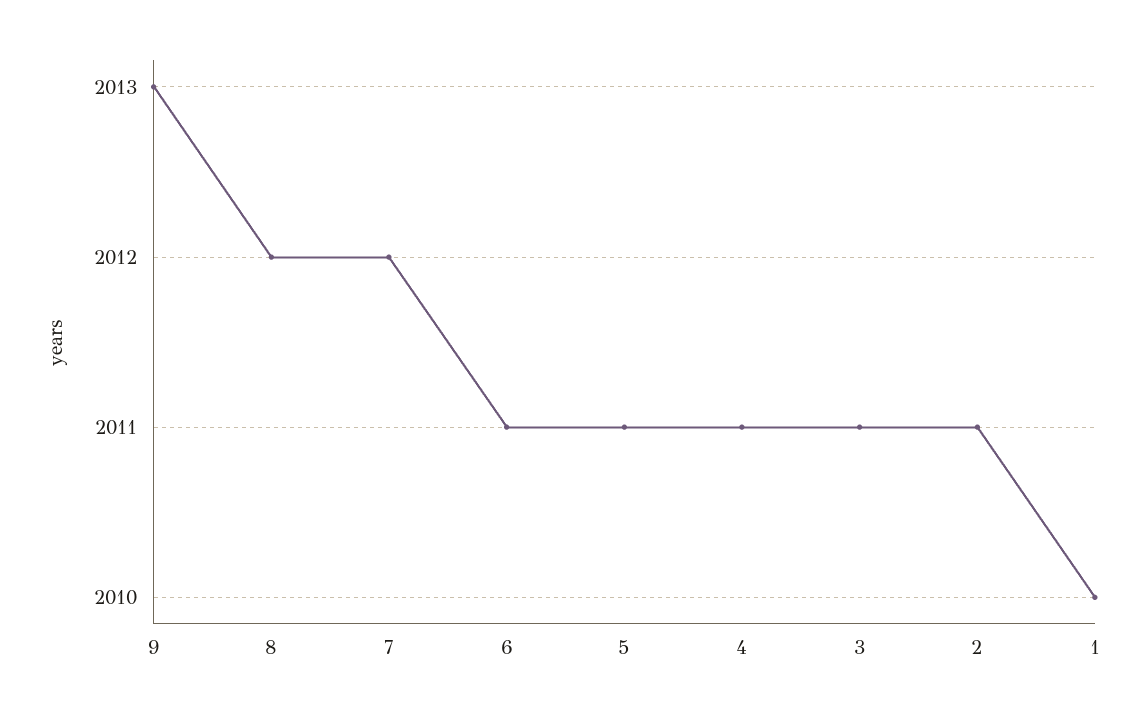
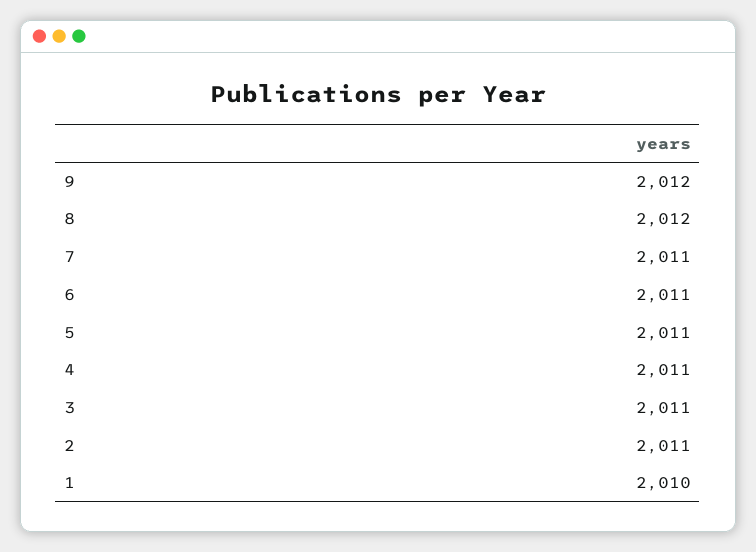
  {
-   "9": 2013,
+   "9": 2012,
    "8": 2012,
-   "7": 2012,
+   "7": 2011,
    "6": 2011,
    "5": 2011,
    "4": 2011,
    "3": 2011,
    "2": 2011,
    "1": 2010
  }

